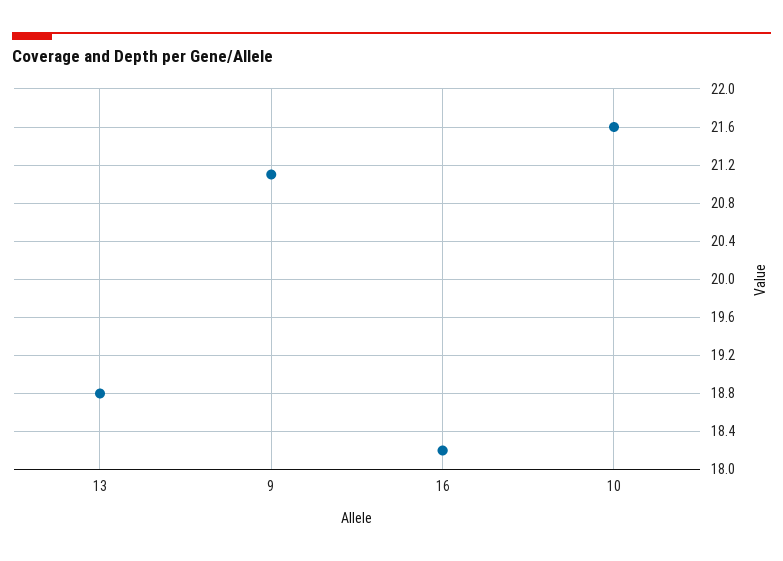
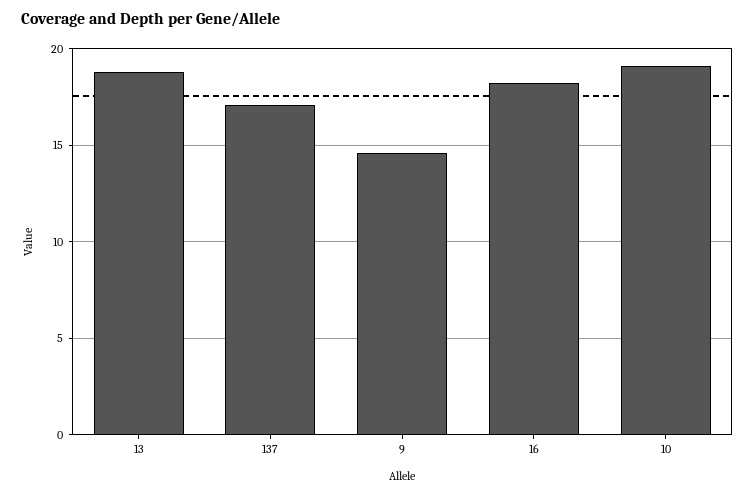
  {
    "13": 18.8,
-   "9": 21.1,
+   "9": 14.5,
    "16": 18.2,
-   "10": 21.6
+   "10": 19,
+   "137": 17
  }

